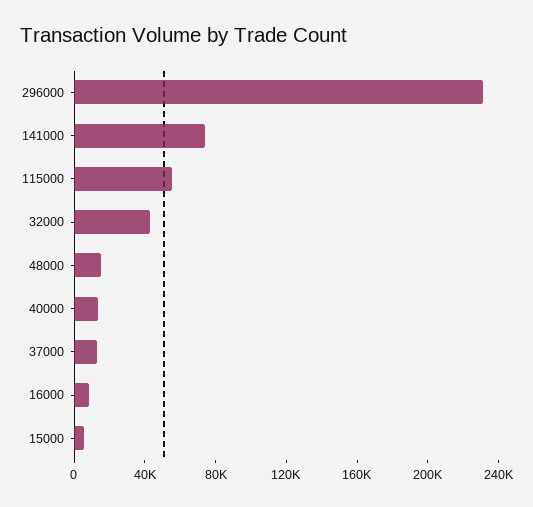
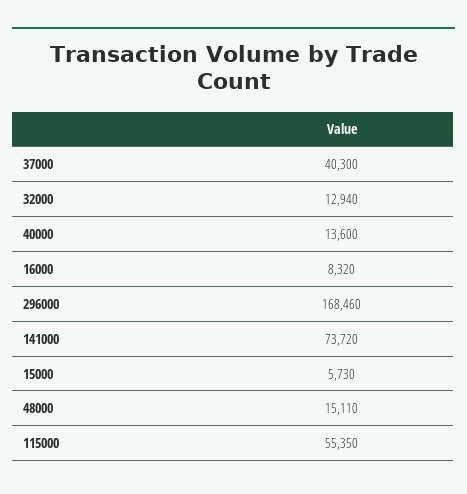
  {
-   "296000": 230000,
+   "296000": 168460,
    "141000": 73720,
    "115000": 55350,
-   "32000": 40000,
+   "32000": 12940,
    "48000": 15110,
    "40000": 13600,
-   "37000": 10000,
+   "37000": 40300,
    "16000": 8320,
    "15000": 5730
  }

